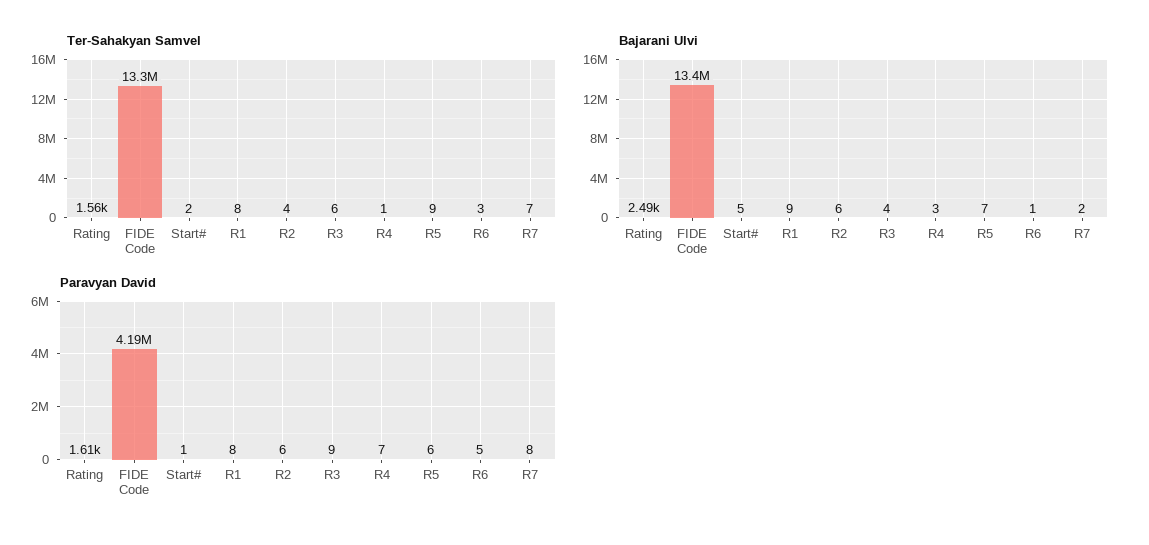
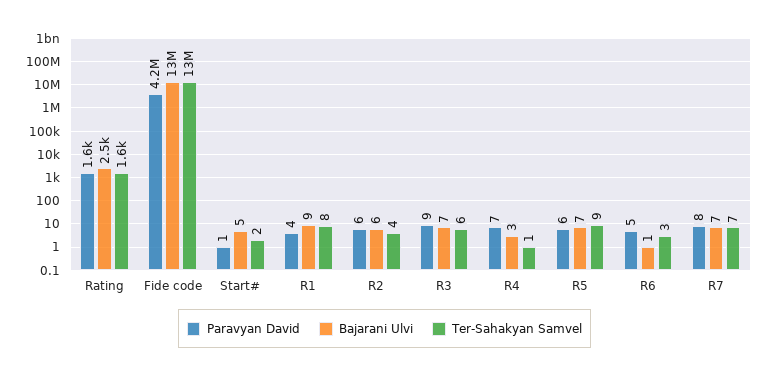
  {
    "Ter-Sahakyan Samvel": {
      "Rating": 1560,
      "FIDE Code": 13300000,
      "Start#": 2,
      "R1": 8,
      "R2": 4,
      "R3": 6,
      "R4": 1,
      "R5": 9,
      "R6": 3,
      "R7": 7
    },
    "Bajarani Ulvi": {
      "Rating": 2490,
      "FIDE Code": 13400000,
      "Start#": 5,
      "R1": 9,
      "R2": 6,
-     "R3": 4,
+     "R3": 7,
      "R4": 3,
      "R5": 7,
      "R6": 1,
-     "R7": 2
+     "R7": 7
    },
    "Paravyan David": {
      "Rating": 1610,
      "FIDE Code": 4190000,
      "Start#": 1,
-     "R1": 8,
+     "R1": 4,
      "R2": 6,
      "R3": 9,
      "R4": 7,
      "R5": 6,
      "R6": 5,
      "R7": 8
    }
  }

